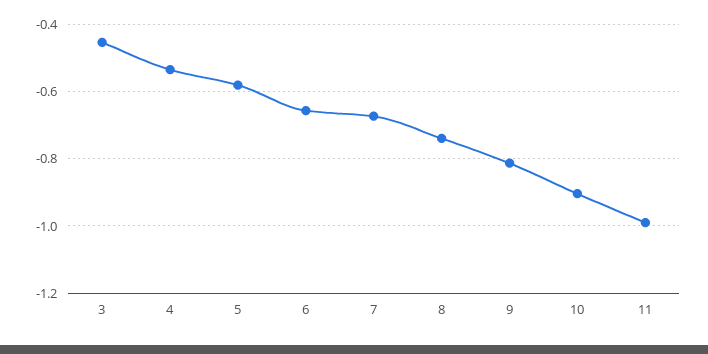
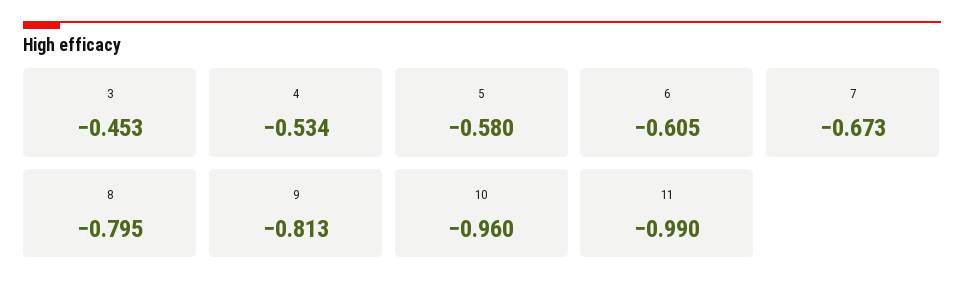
  {
    "3": -0.453,
    "4": -0.534,
    "5": -0.58,
-   "6": -0.66,
+   "6": -0.605,
    "7": -0.673,
-   "8": -0.74,
+   "8": -0.795,
    "9": -0.813,
-   "10": -0.9,
+   "10": -0.96,
    "11": -0.99
  }

